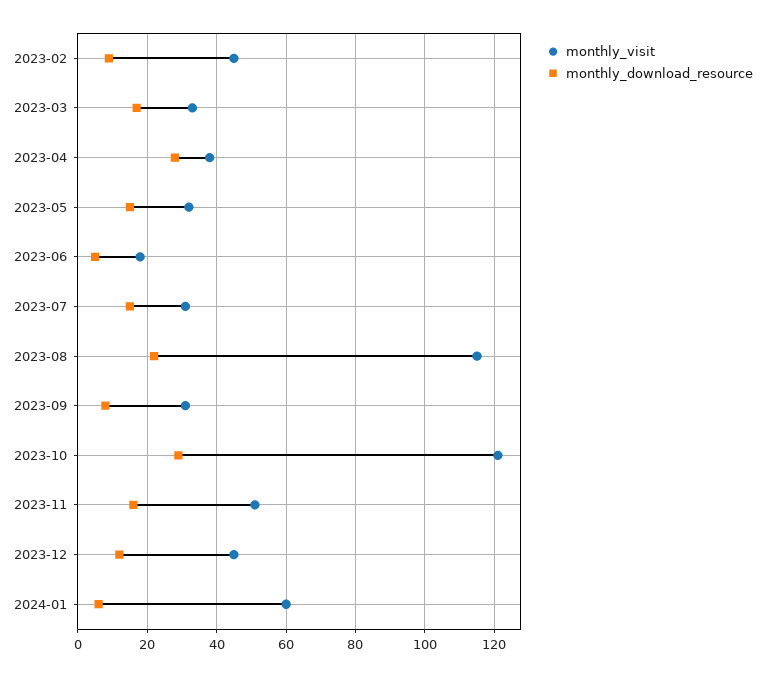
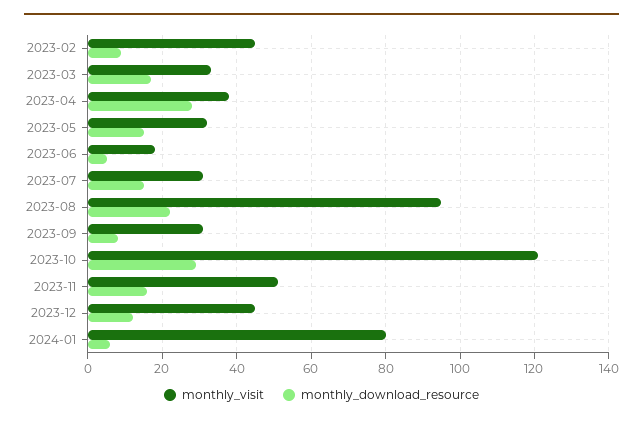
  {
    "monthly_visit": {
      "2023-02": 45,
      "2023-03": 35,
      "2023-04": 40,
      "2023-05": 30,
      "2023-06": 20,
      "2023-07": 30,
-     "2023-08": 115,
+     "2023-08": 95,
      "2023-09": 30,
      "2023-10": 120,
      "2023-11": 50,
      "2023-12": 45,
-     "2024-01": 60
+     "2024-01": 80
    },
    "monthly_download_resource": {
      "2023-02": 10,
      "2023-03": 15,
      "2023-04": 30,
      "2023-05": 15,
      "2023-06": 5,
      "2023-07": 15,
      "2023-08": 20,
      "2023-09": 10,
      "2023-10": 30,
      "2023-11": 15,
      "2023-12": 10,
      "2024-01": 5
    }
  }

